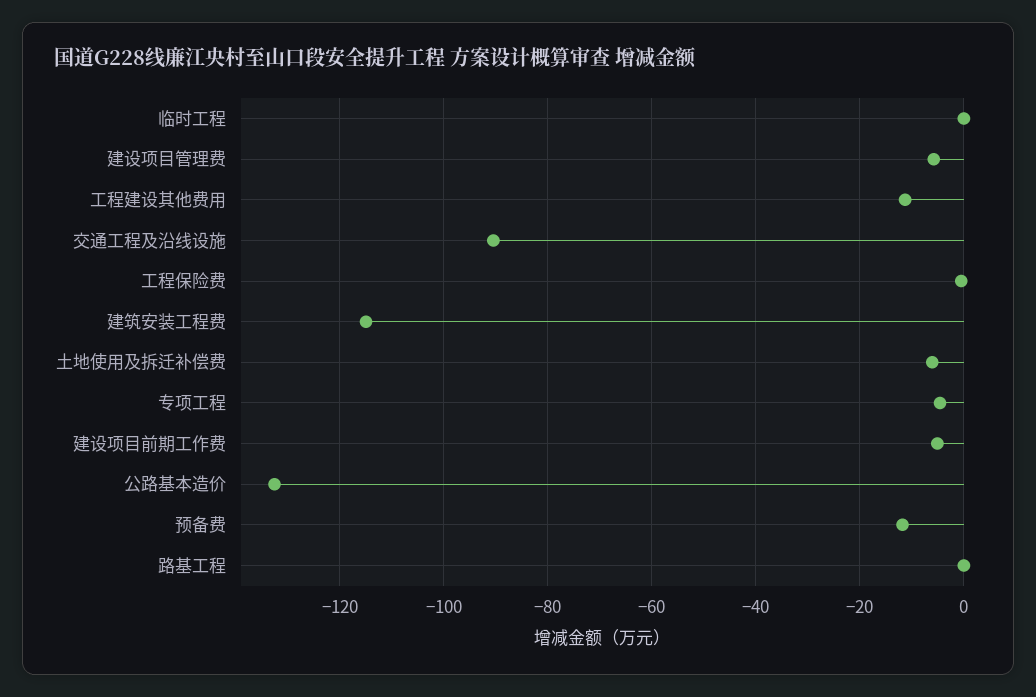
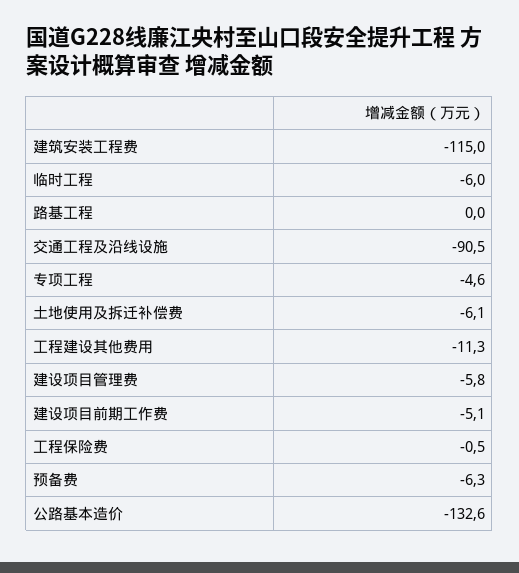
  {
-   "临时工程": 0,
+   "临时工程": -6,
    "建设项目管理费": -5.8,
    "工程建设其他费用": -11.3,
    "交通工程及沿线设施": -90.5,
    "工程保险费": -0.5,
    "建筑安装工程费": -115,
    "土地使用及拆迁补偿费": -6.1,
    "专项工程": -4.6,
    "建设项目前期工作费": -5.1,
    "公路基本造价": -132.6,
-   "预备费": -12,
+   "预备费": -6.3,
    "路基工程": 0
  }

